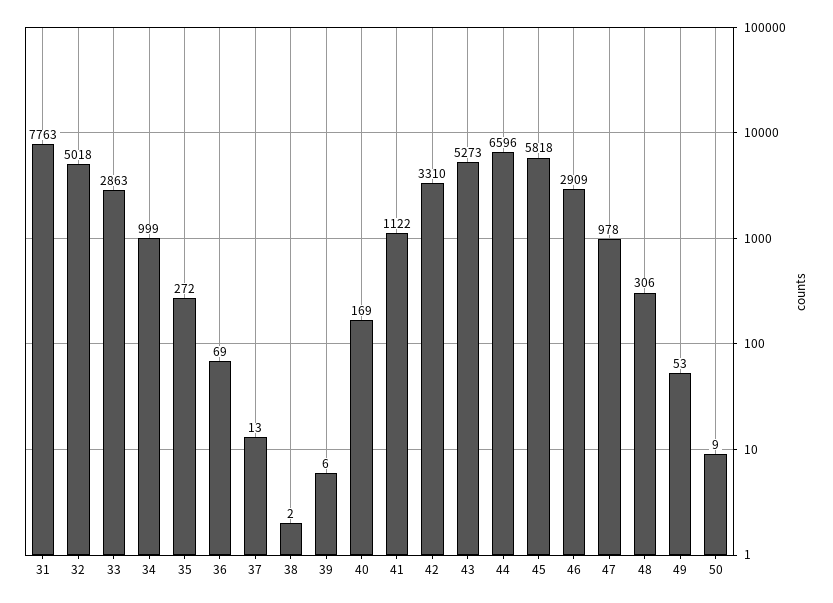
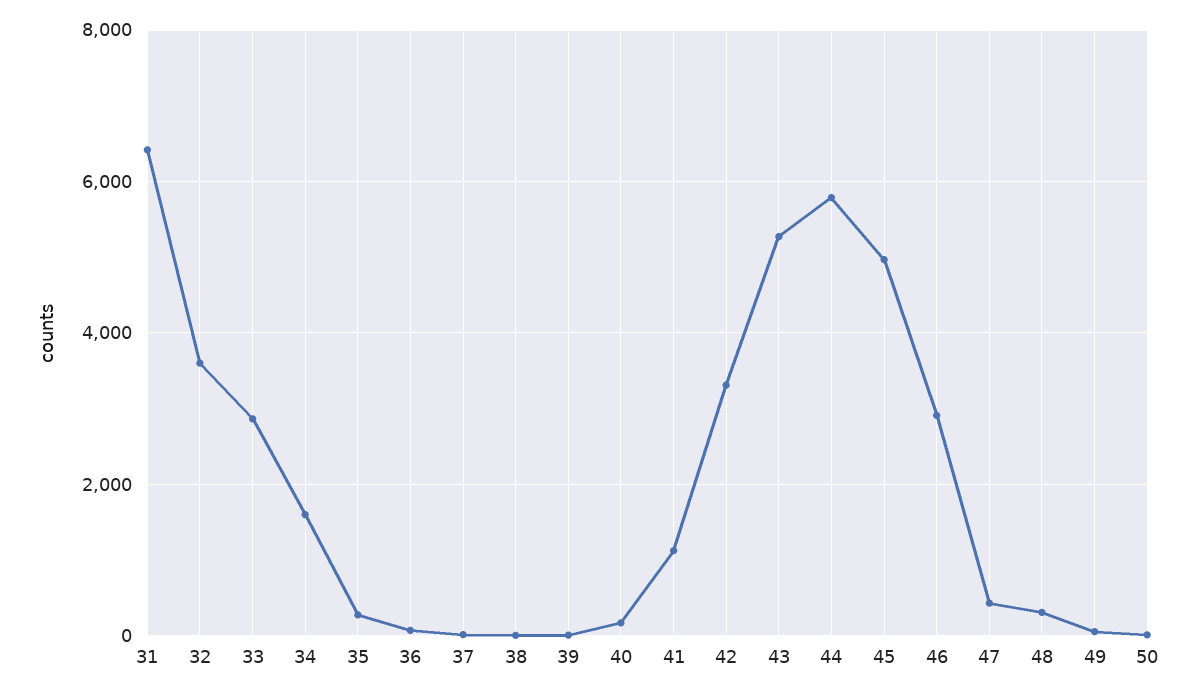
  {
-   "31": 7763,
+   "31": 6400,
-   "32": 5018,
+   "32": 3600,
    "33": 2863,
-   "34": 999,
+   "34": 1600,
    "35": 272,
    "36": 69,
    "37": 13,
    "38": 2,
    "39": 6,
    "40": 169,
    "41": 1122,
    "42": 3310,
    "43": 5273,
-   "44": 6596,
+   "44": 5800,
-   "45": 5818,
+   "45": 5000,
    "46": 2909,
-   "47": 978,
+   "47": 400,
    "48": 306,
    "49": 53,
    "50": 9
  }

